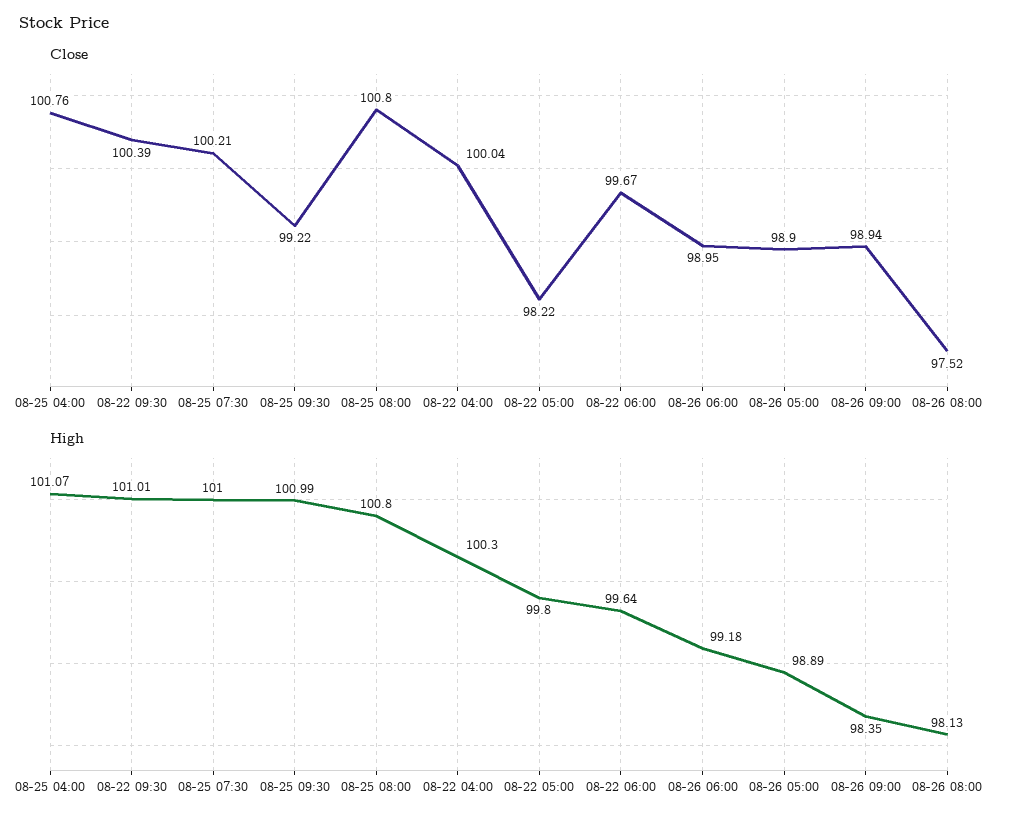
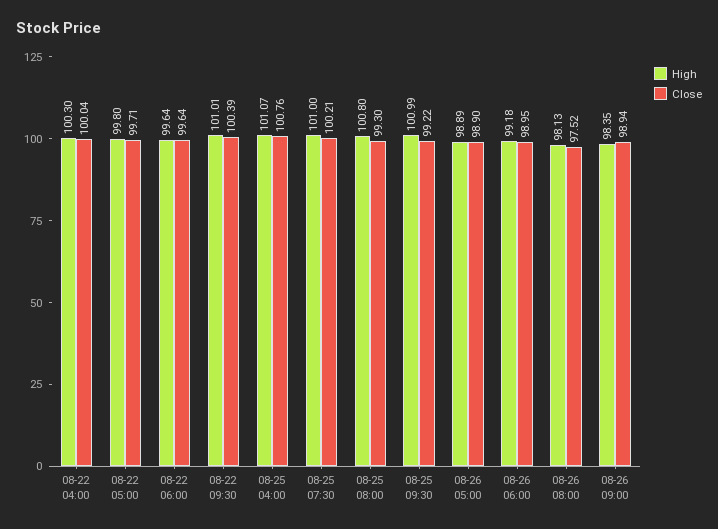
  {
    "Close": {
      "08-25 04:00": 100.76,
      "08-22 09:30": 100.39,
      "08-25 07:30": 100.21,
      "08-25 09:30": 99.22,
-     "08-25 08:00": 100.8,
+     "08-25 08:00": 99.3,
      "08-22 04:00": 100.04,
-     "08-22 05:00": 98.22,
+     "08-22 05:00": 99.71,
-     "08-22 06:00": 99.67,
+     "08-22 06:00": 99.64,
      "08-26 06:00": 98.95,
      "08-26 05:00": 98.9,
      "08-26 09:00": 98.94,
      "08-26 08:00": 97.52
    },
    "High": {
      "08-25 04:00": 101.07,
      "08-22 09:30": 101.01,
      "08-25 07:30": 101,
      "08-25 09:30": 100.99,
      "08-25 08:00": 100.8,
      "08-22 04:00": 100.3,
      "08-22 05:00": 99.8,
      "08-22 06:00": 99.64,
      "08-26 06:00": 99.18,
      "08-26 05:00": 98.89,
      "08-26 09:00": 98.35,
      "08-26 08:00": 98.13
    }
  }

